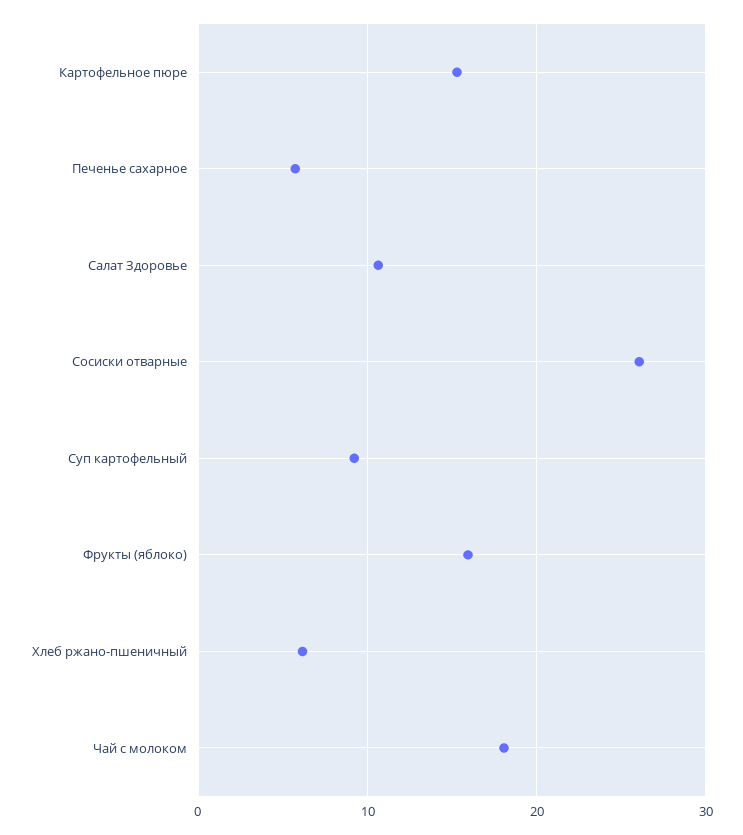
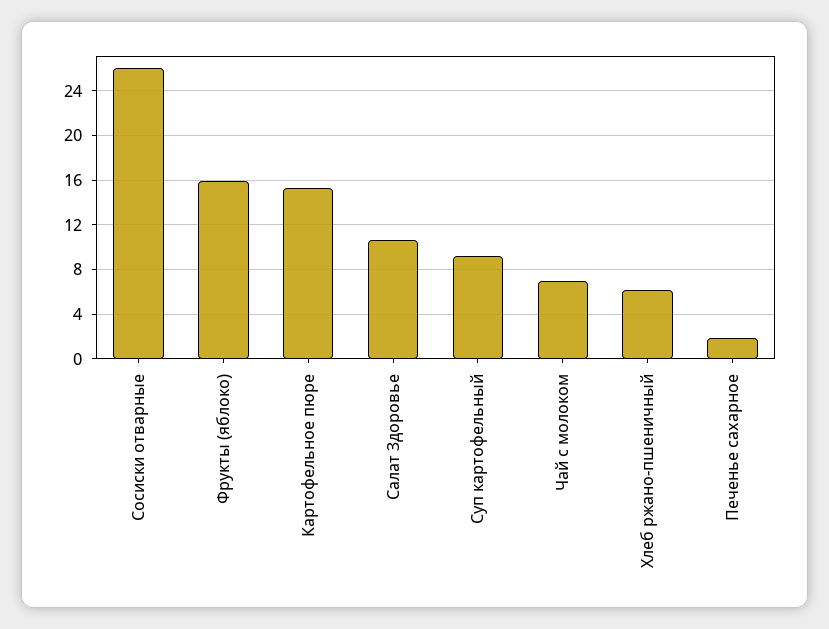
  {
    "Картофельное пюре": 15,
-   "Печенье сахарное": 6,
+   "Печенье сахарное": 2,
    "Салат Здоровье": 11,
    "Сосиски отварные": 26,
    "Суп картофельный": 9,
    "Фрукты (яблоко)": 16,
    "Хлеб ржано-пшеничный": 6,
-   "Чай с молоком": 18
+   "Чай с молоком": 7
  }

